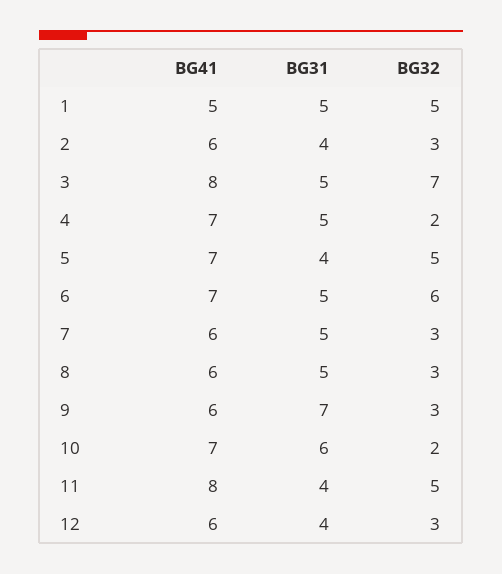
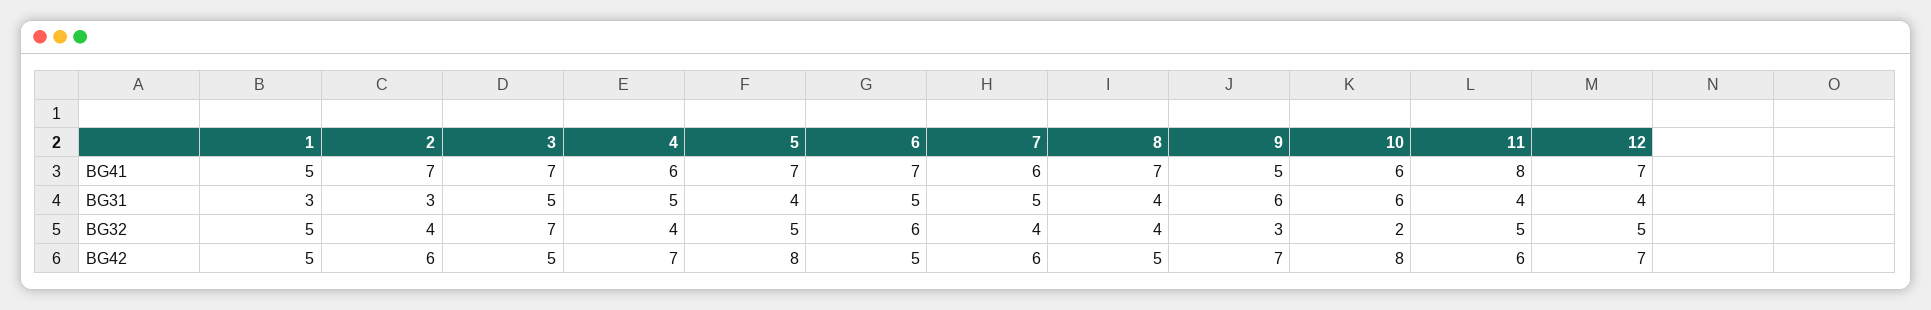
  {
    "BG41": {
      "1": 5,
-     "2": 6,
+     "2": 7,
-     "3": 8,
+     "3": 7,
-     "4": 7,
+     "4": 6,
      "5": 7,
      "6": 7,
      "7": 6,
-     "8": 6,
+     "8": 7,
-     "9": 6,
+     "9": 5,
-     "10": 7,
+     "10": 6,
      "11": 8,
-     "12": 6
+     "12": 7
    },
    "BG31": {
-     "1": 5,
+     "1": 3,
-     "2": 4,
+     "2": 3,
      "3": 5,
      "4": 5,
      "5": 4,
      "6": 5,
      "7": 5,
-     "8": 5,
+     "8": 4,
-     "9": 7,
+     "9": 6,
      "10": 6,
      "11": 4,
      "12": 4
    },
    "BG32": {
      "1": 5,
-     "2": 3,
+     "2": 4,
      "3": 7,
-     "4": 2,
+     "4": 4,
      "5": 5,
      "6": 6,
-     "7": 3,
+     "7": 4,
-     "8": 3,
+     "8": 4,
      "9": 3,
      "10": 2,
      "11": 5,
-     "12": 3
+     "12": 5
-   }
+   },
+   "BG42": {
+     "1": 5,
+     "2": 6,
+     "3": 5,
+     "4": 7,
+     "5": 8,
+     "6": 5,
+     "7": 6,
+     "8": 5,
+     "9": 7,
+     "10": 8,
+     "11": 6,
+     "12": 7
+   }
  }

